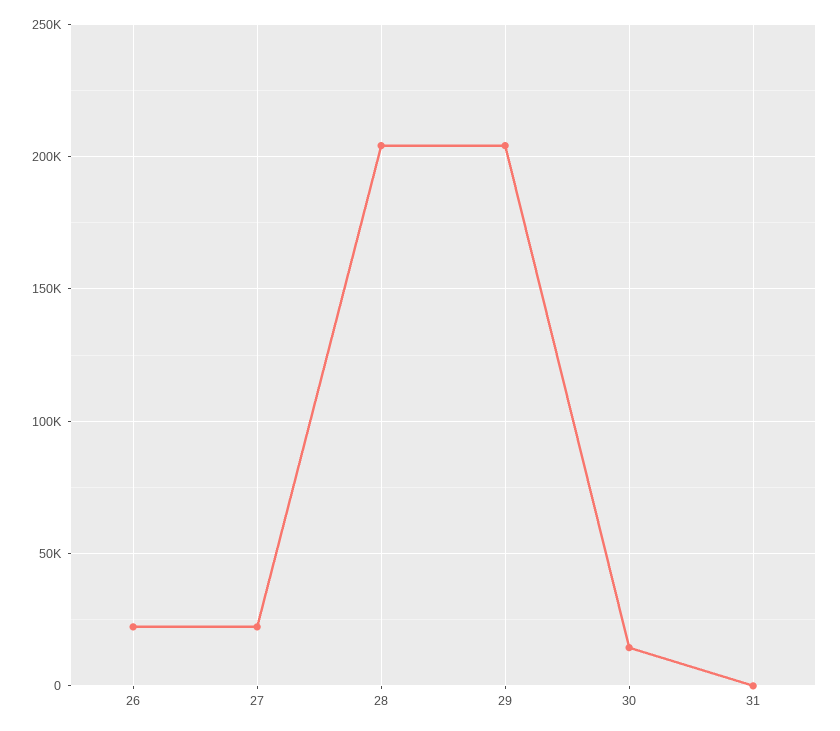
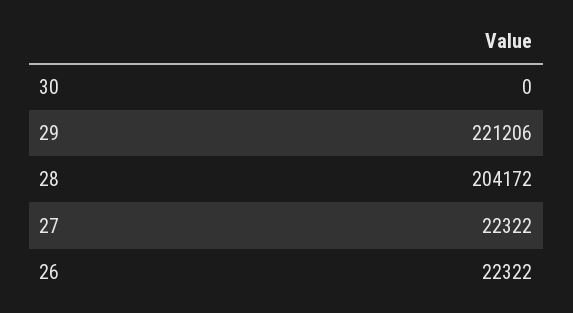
  {
    "26": 22322,
    "27": 22322,
    "28": 204172,
-   "29": 205000,
+   "29": 221206,
-   "30": 15000,
+   "30": 0
-   "31": 0
  }

